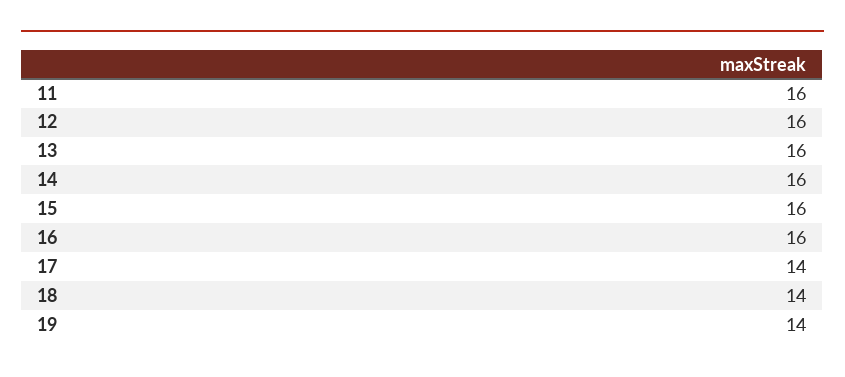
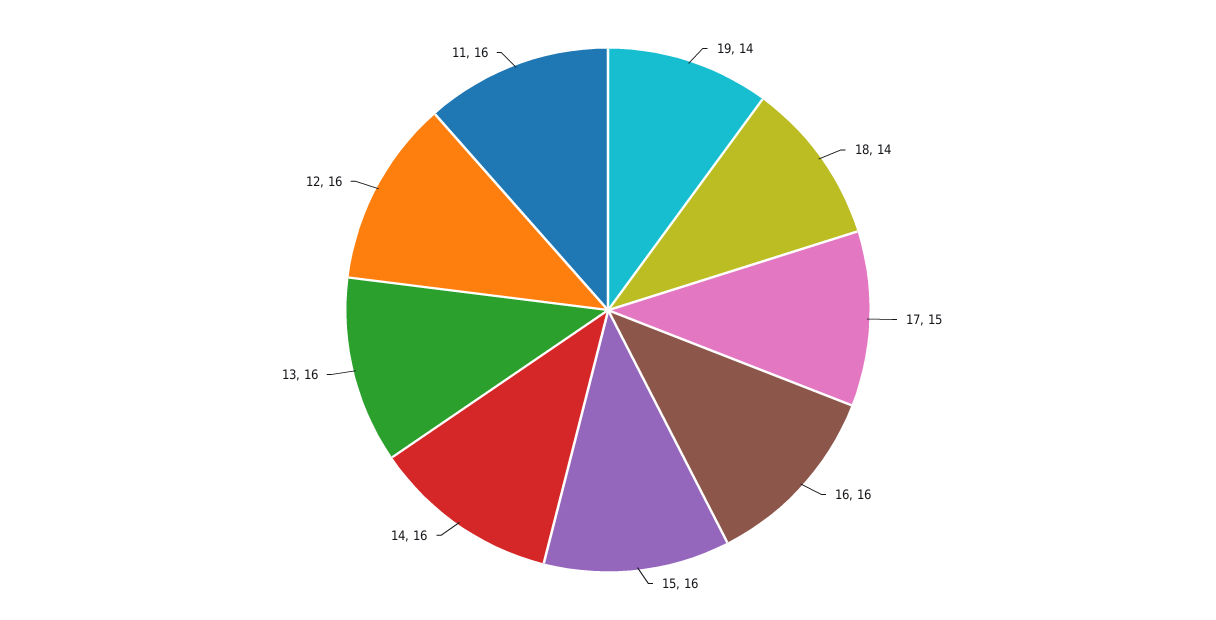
  {
    "11": 16,
    "12": 16,
    "13": 16,
    "14": 16,
    "15": 16,
    "16": 16,
-   "17": 14,
+   "17": 15,
    "18": 14,
    "19": 14
  }

